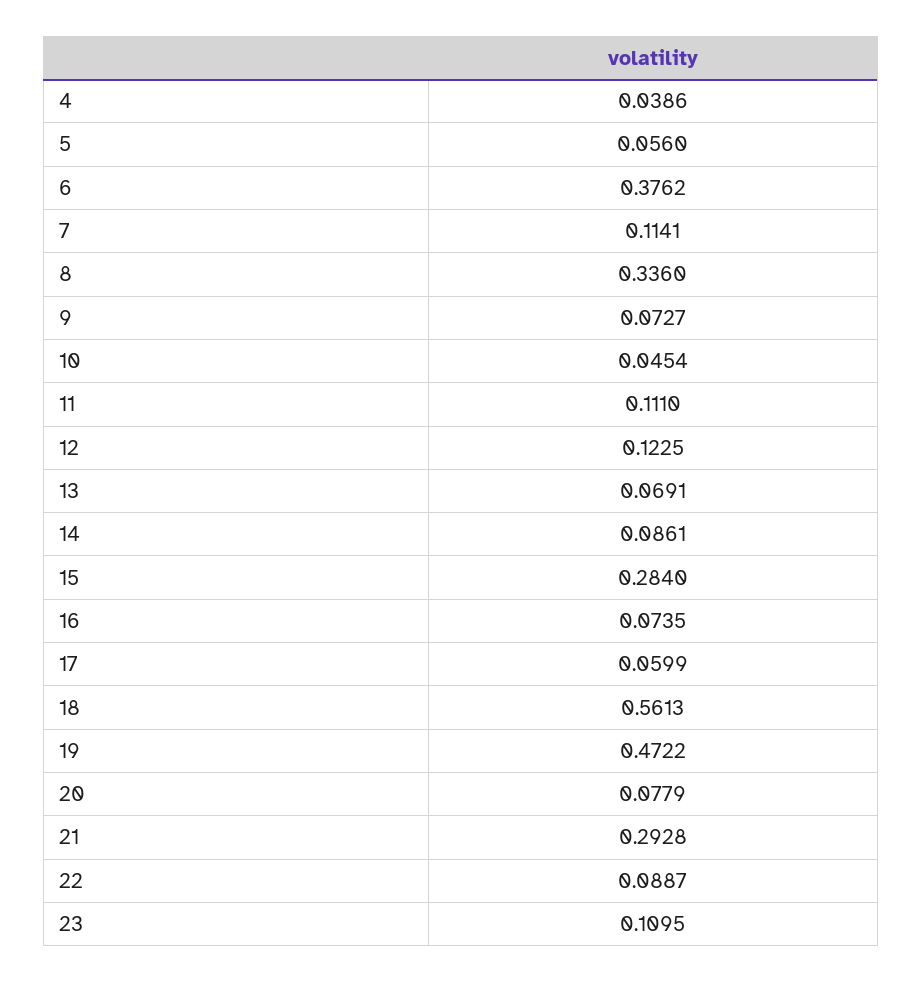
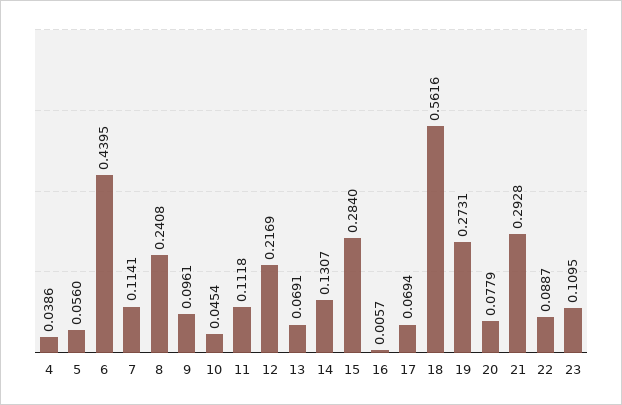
  {
    "4": 0.0386,
    "5": 0.056,
-   "6": 0.3762,
+   "6": 0.4395,
    "7": 0.1141,
-   "8": 0.336,
+   "8": 0.2408,
-   "9": 0.0727,
+   "9": 0.0961,
    "10": 0.0454,
-   "11": 0.111,
+   "11": 0.1118,
-   "12": 0.1225,
+   "12": 0.2169,
    "13": 0.0691,
-   "14": 0.0861,
+   "14": 0.1307,
    "15": 0.284,
-   "16": 0.0735,
+   "16": 0.0057,
-   "17": 0.0599,
+   "17": 0.0694,
-   "18": 0.5613,
+   "18": 0.5616,
-   "19": 0.4722,
+   "19": 0.2731,
    "20": 0.0779,
    "21": 0.2928,
    "22": 0.0887,
    "23": 0.1095
  }

